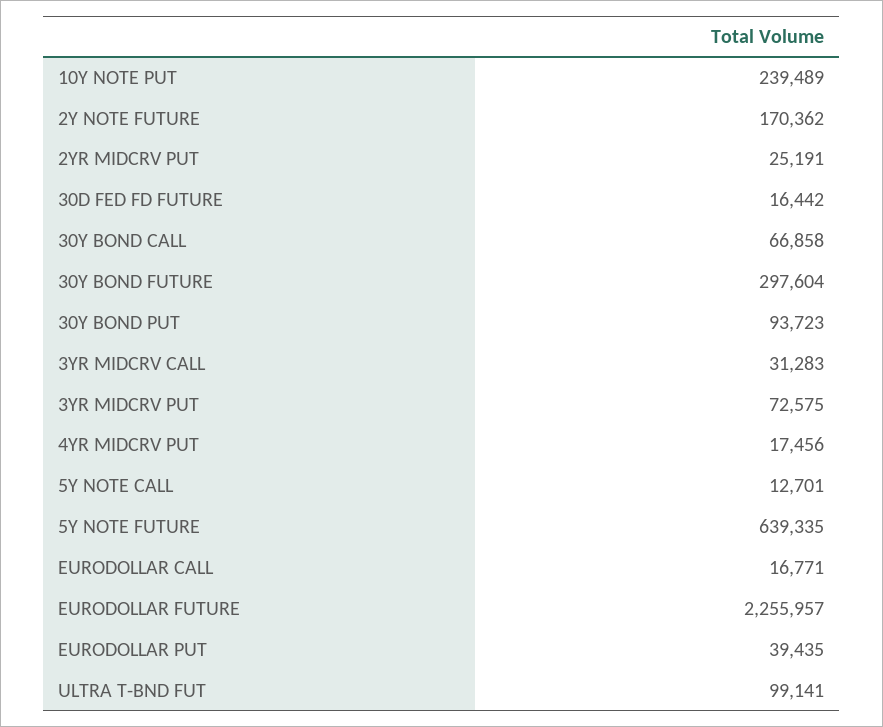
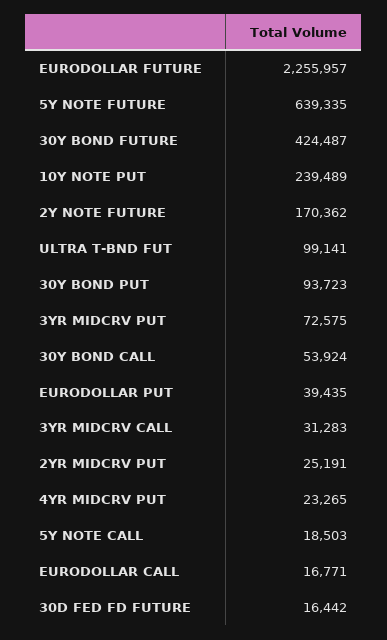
  {
    "10Y NOTE PUT": 239489,
    "2Y NOTE FUTURE": 170362,
    "2YR MIDCRV PUT": 25191,
    "30D FED FD FUTURE": 16442,
-   "30Y BOND CALL": 66858,
+   "30Y BOND CALL": 53924,
-   "30Y BOND FUTURE": 297604,
+   "30Y BOND FUTURE": 424487,
    "30Y BOND PUT": 93723,
    "3YR MIDCRV CALL": 31283,
    "3YR MIDCRV PUT": 72575,
-   "4YR MIDCRV PUT": 17456,
+   "4YR MIDCRV PUT": 23265,
-   "5Y NOTE CALL": 12701,
+   "5Y NOTE CALL": 18503,
    "5Y NOTE FUTURE": 639335,
    "EURODOLLAR CALL": 16771,
    "EURODOLLAR FUTURE": 2255957,
    "EURODOLLAR PUT": 39435,
    "ULTRA T-BND FUT": 99141
  }

